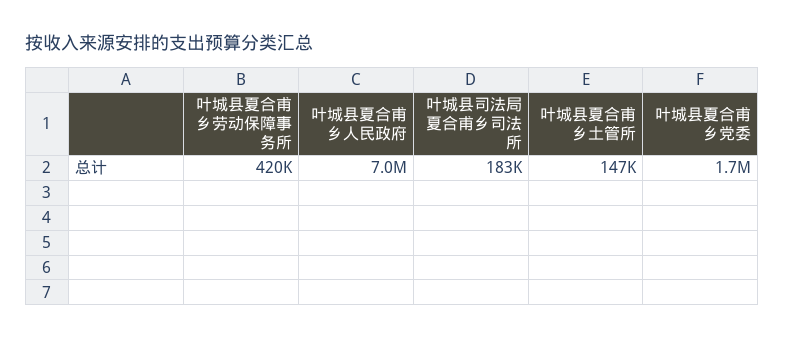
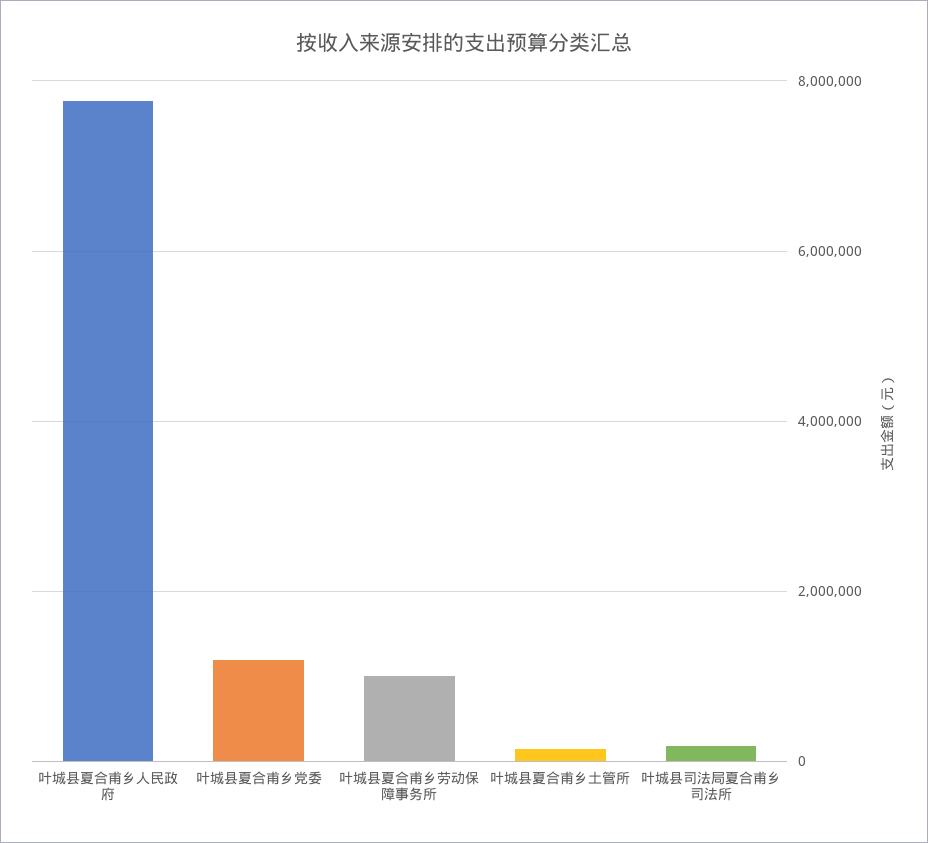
  {
-   "叶城县夏合甫乡劳动保障事务所": 420000,
+   "叶城县夏合甫乡劳动保障事务所": 1000000,
-   "叶城县夏合甫乡人民政府": 7000000,
+   "叶城县夏合甫乡人民政府": 7800000,
    "叶城县司法局夏合甫乡司法所": 183000,
    "叶城县夏合甫乡土管所": 147000,
-   "叶城县夏合甫乡党委": 1700000
+   "叶城县夏合甫乡党委": 1200000
  }

